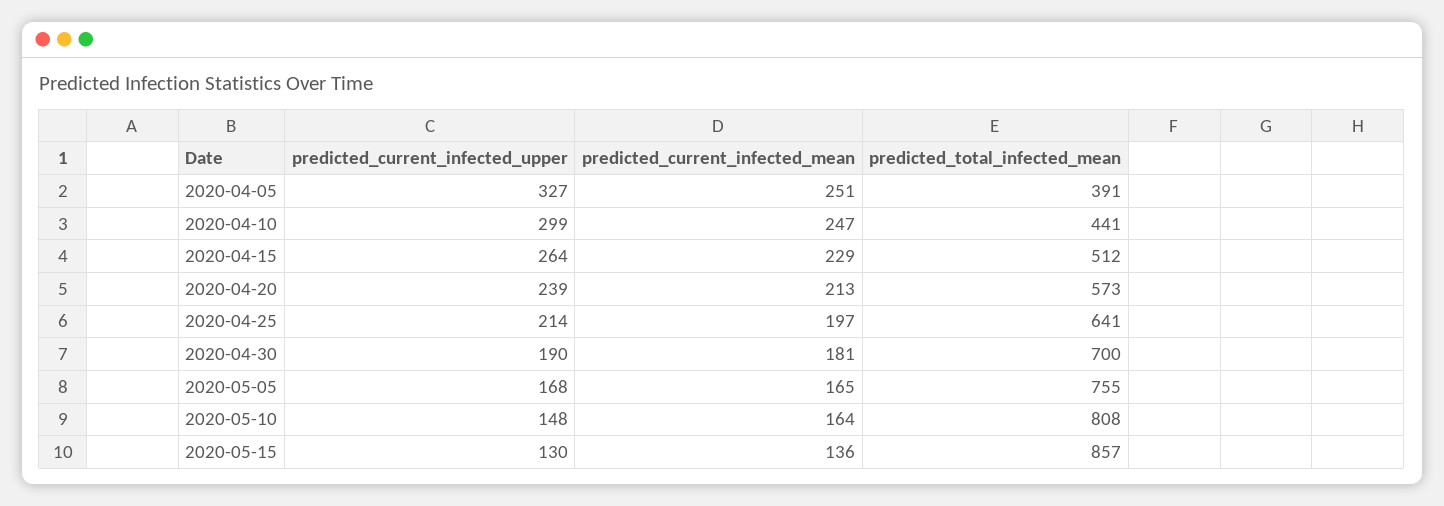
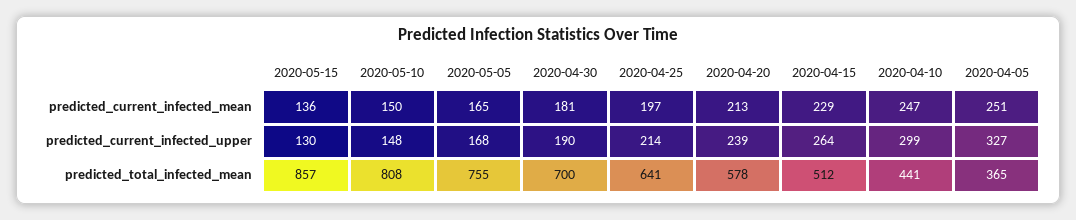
  {
    "predicted_current_infected_upper": {
      "2020-04-05": 327,
      "2020-04-10": 299,
      "2020-04-15": 264,
      "2020-04-20": 239,
      "2020-04-25": 214,
      "2020-04-30": 190,
      "2020-05-05": 168,
      "2020-05-10": 148,
      "2020-05-15": 130
    },
    "predicted_current_infected_mean": {
      "2020-04-05": 251,
      "2020-04-10": 247,
      "2020-04-15": 229,
      "2020-04-20": 213,
      "2020-04-25": 197,
      "2020-04-30": 181,
      "2020-05-05": 165,
-     "2020-05-10": 164,
+     "2020-05-10": 150,
      "2020-05-15": 136
    },
    "predicted_total_infected_mean": {
-     "2020-04-05": 391,
+     "2020-04-05": 365,
      "2020-04-10": 441,
      "2020-04-15": 512,
-     "2020-04-20": 573,
+     "2020-04-20": 578,
      "2020-04-25": 641,
      "2020-04-30": 700,
      "2020-05-05": 755,
      "2020-05-10": 808,
      "2020-05-15": 857
    }
  }

